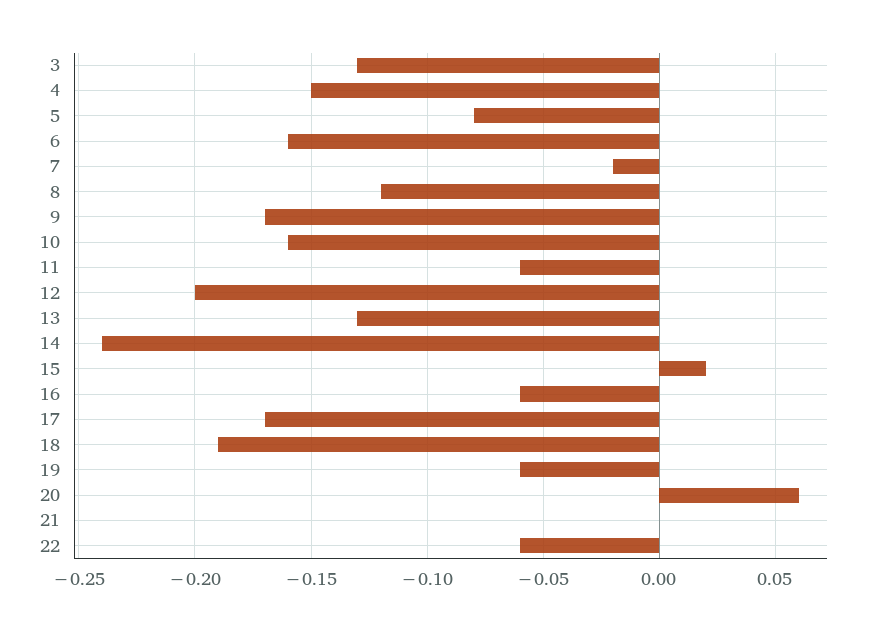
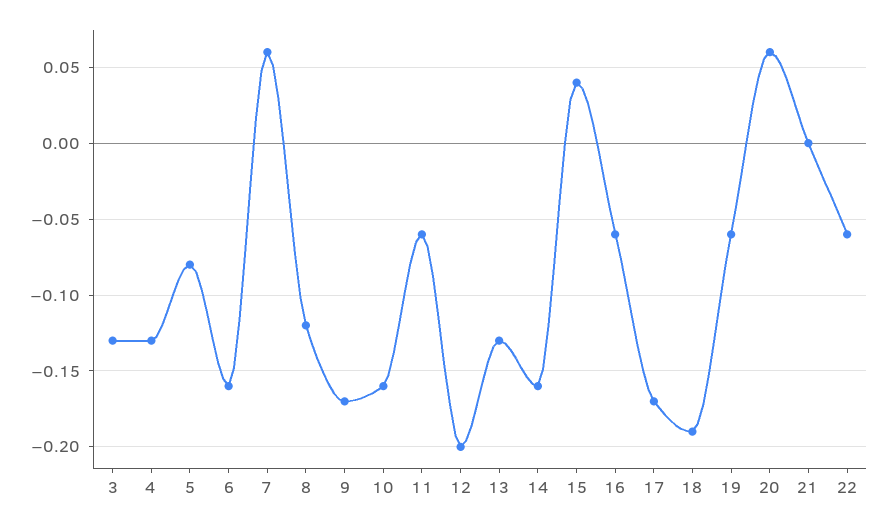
  {
    "3": -0.13,
-   "4": -0.15,
+   "4": -0.13,
    "5": -0.08,
    "6": -0.16,
-   "7": -0.02,
+   "7": 0.06,
    "8": -0.12,
    "9": -0.17,
    "10": -0.16,
    "11": -0.06,
    "12": -0.2,
    "13": -0.13,
-   "14": -0.24,
+   "14": -0.16,
-   "15": 0.02,
+   "15": 0.04,
    "16": -0.06,
    "17": -0.17,
    "18": -0.19,
    "19": -0.06,
    "20": 0.06,
    "21": 0,
    "22": -0.06
  }

